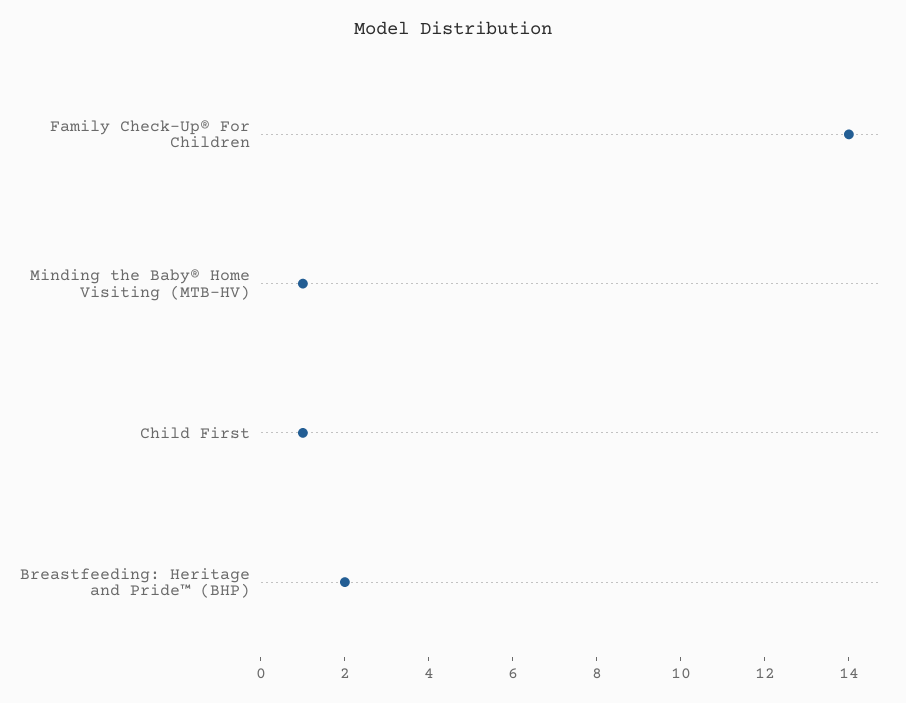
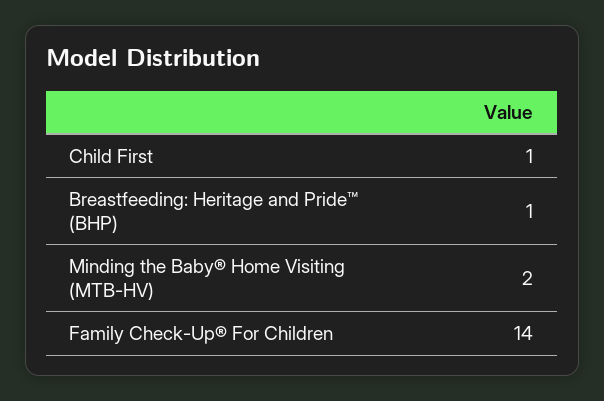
  {
    "Family Check-Up® For Children": 14,
-   "Minding the Baby® Home Visiting (MTB-HV)": 1,
+   "Minding the Baby® Home Visiting (MTB-HV)": 2,
    "Child First": 1,
-   "Breastfeeding: Heritage and Pride™ (BHP)": 2
+   "Breastfeeding: Heritage and Pride™ (BHP)": 1
  }

